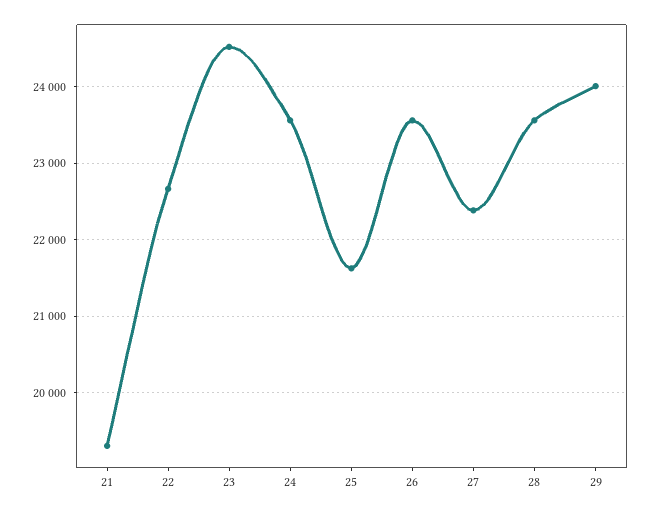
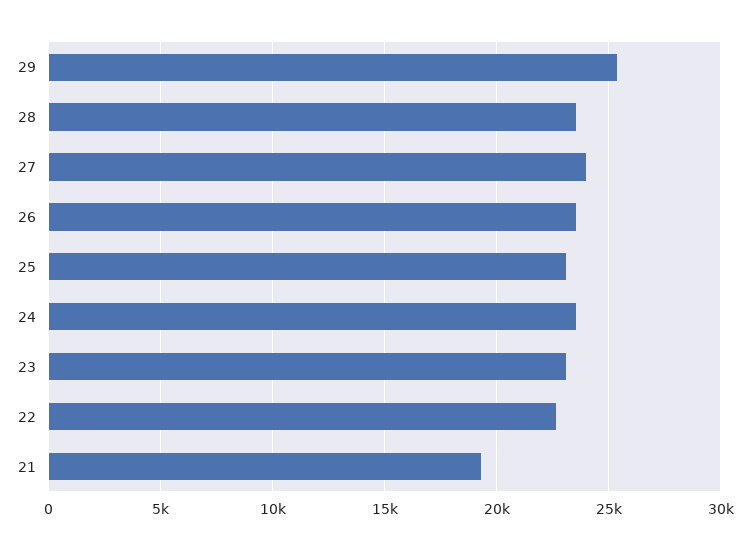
  {
    "21": 19300,
    "22": 22700,
-   "23": 24500,
+   "23": 23000,
    "24": 23600,
-   "25": 21600,
+   "25": 23000,
    "26": 23600,
-   "27": 22400,
+   "27": 24000,
    "28": 23600,
-   "29": 24000
+   "29": 25500
  }

